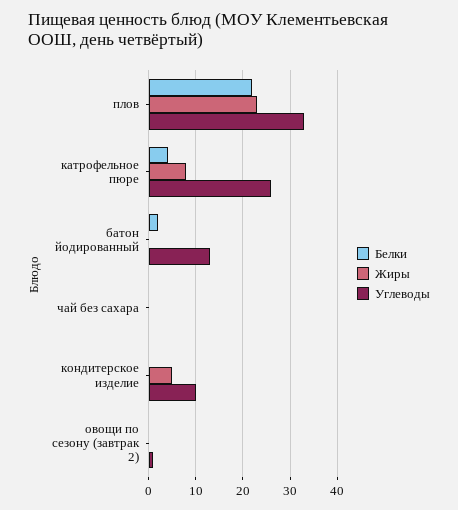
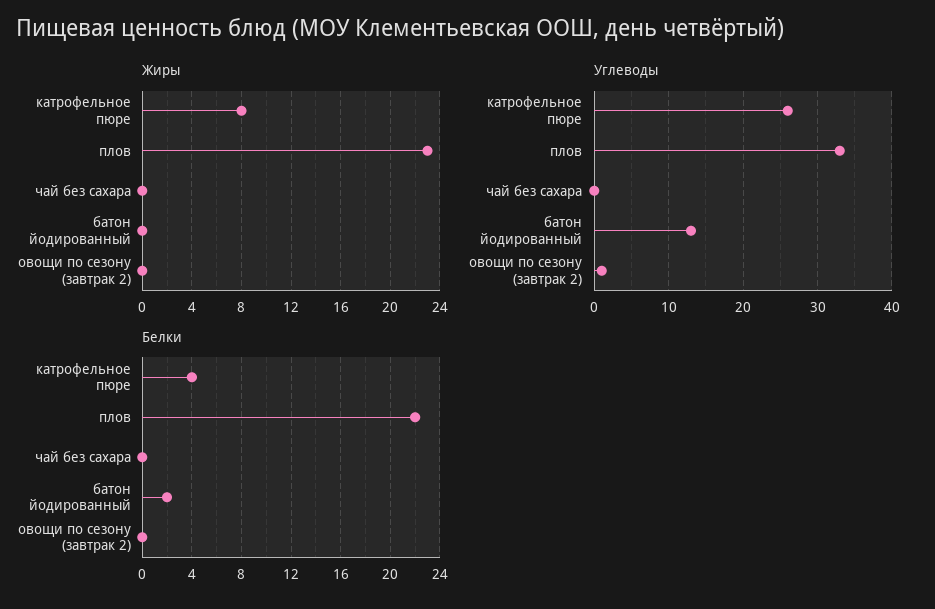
  {
    "Белки": {
      "плов": 22,
      "катрофельное пюре": 4,
      "батон йодированный": 2,
      "чай без сахара": 0,
-     "кондитерское изделие": 0,
      "овощи по сезону (завтрак 2)": 0
    },
    "Жиры": {
      "плов": 23,
      "катрофельное пюре": 8,
      "батон йодированный": 0,
      "чай без сахара": 0,
-     "кондитерское изделие": 5,
      "овощи по сезону (завтрак 2)": 0
    },
    "Углеводы": {
      "плов": 33,
      "катрофельное пюре": 26,
      "батон йодированный": 13,
      "чай без сахара": 0,
-     "кондитерское изделие": 10,
      "овощи по сезону (завтрак 2)": 1
    }
  }

